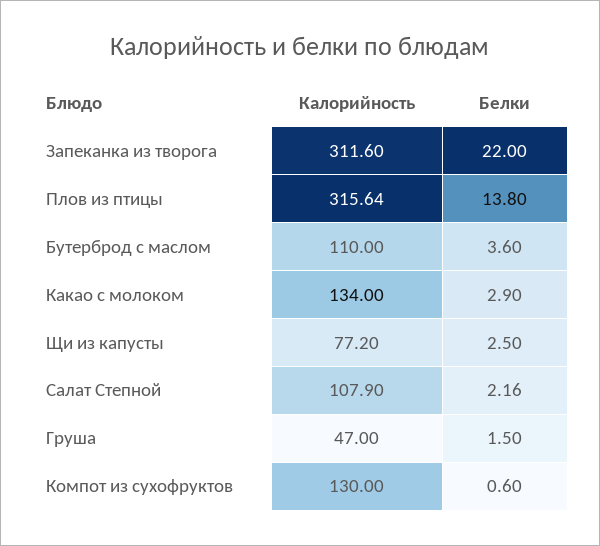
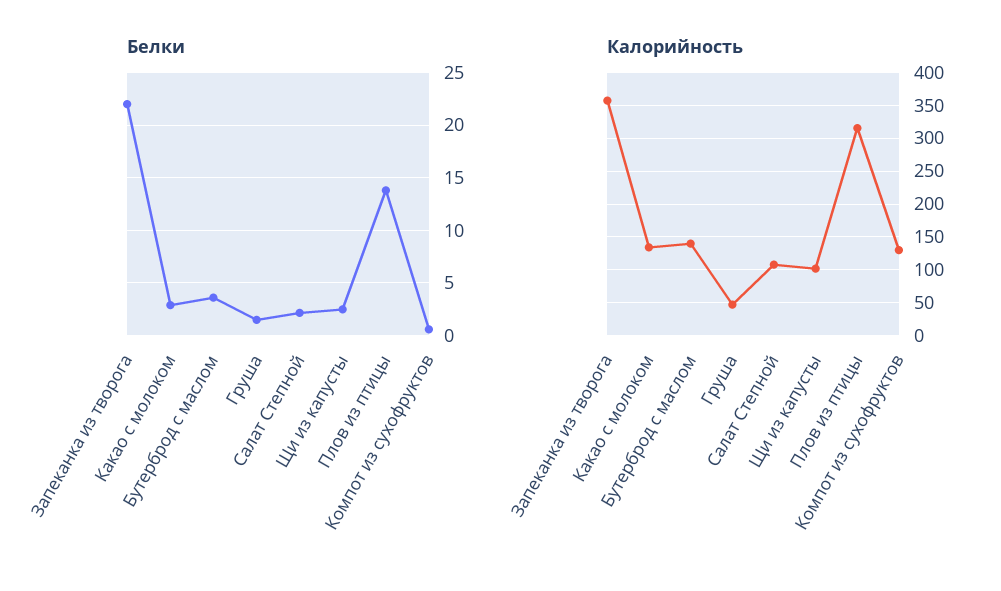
  {
    "Калорийность": {
-     "Запеканка из творога": 311.6,
+     "Запеканка из творога": 360,
      "Плов из птицы": 315.64,
-     "Бутерброд с маслом": 110,
+     "Бутерброд с маслом": 140,
      "Какао с молоком": 134,
-     "Щи из капусты": 77.2,
+     "Щи из капусты": 100,
      "Салат Степной": 107.9,
      "Груша": 47,
      "Компот из сухофруктов": 130
    },
    "Белки": {
      "Запеканка из творога": 22,
      "Плов из птицы": 13.8,
      "Бутерброд с маслом": 3.6,
      "Какао с молоком": 2.9,
      "Щи из капусты": 2.5,
      "Салат Степной": 2.16,
      "Груша": 1.5,
      "Компот из сухофруктов": 0.6
    }
  }

